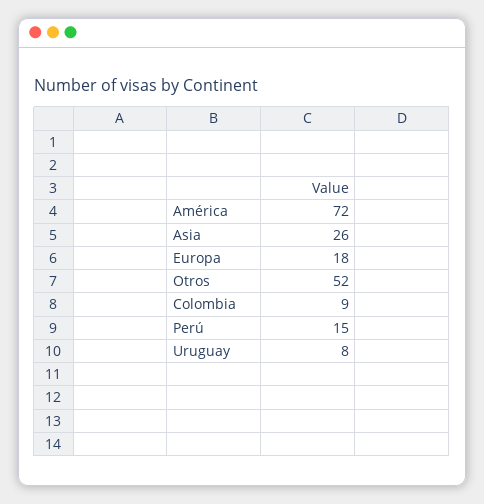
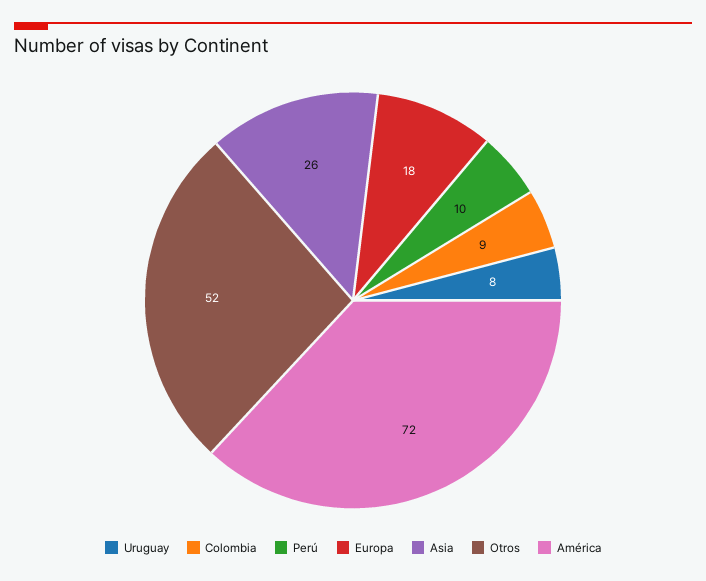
  {
    "América": 72,
    "Asia": 26,
    "Europa": 18,
    "Otros": 52,
    "Colombia": 9,
-   "Perú": 15,
+   "Perú": 10,
    "Uruguay": 8
  }

